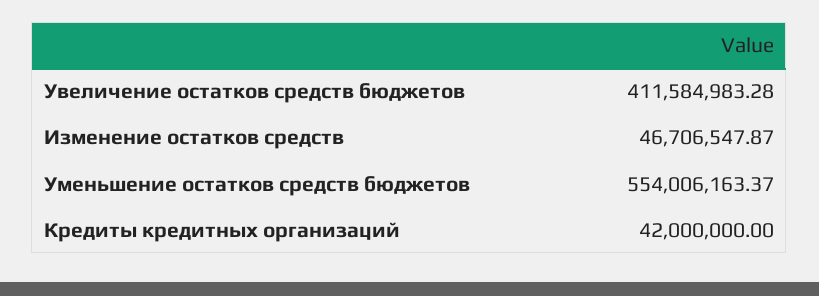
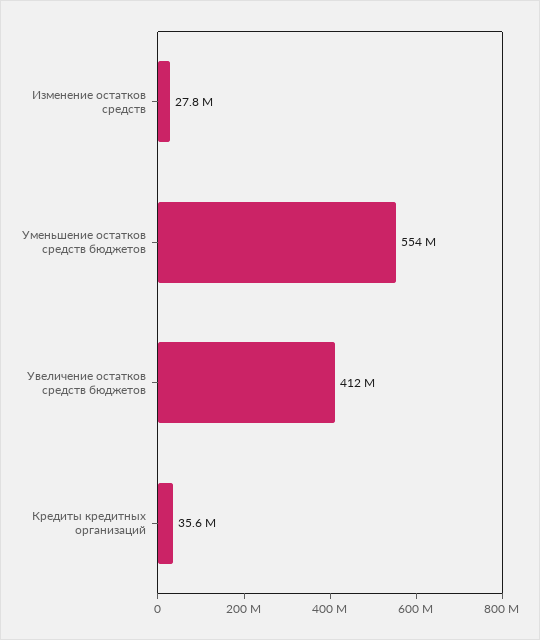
  {
    "Увеличение остатков средств бюджетов": 411584983.28,
-   "Изменение остатков средств": 46706547.87,
+   "Изменение остатков средств": 27800000,
    "Уменьшение остатков средств бюджетов": 554006163.37,
-   "Кредиты кредитных организаций": 42000000
+   "Кредиты кредитных организаций": 35600000
  }

